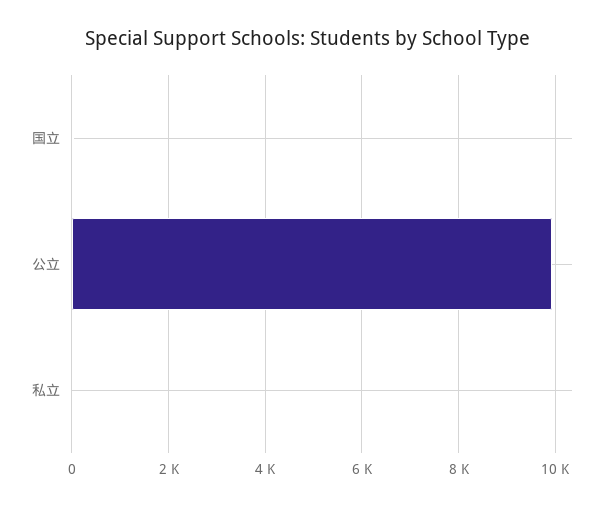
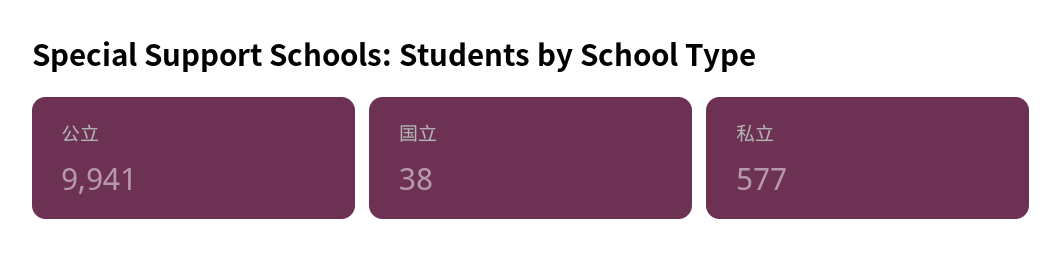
  {
    "国立": 38,
    "公立": 9941,
-   "私立": 0
+   "私立": 577
  }

